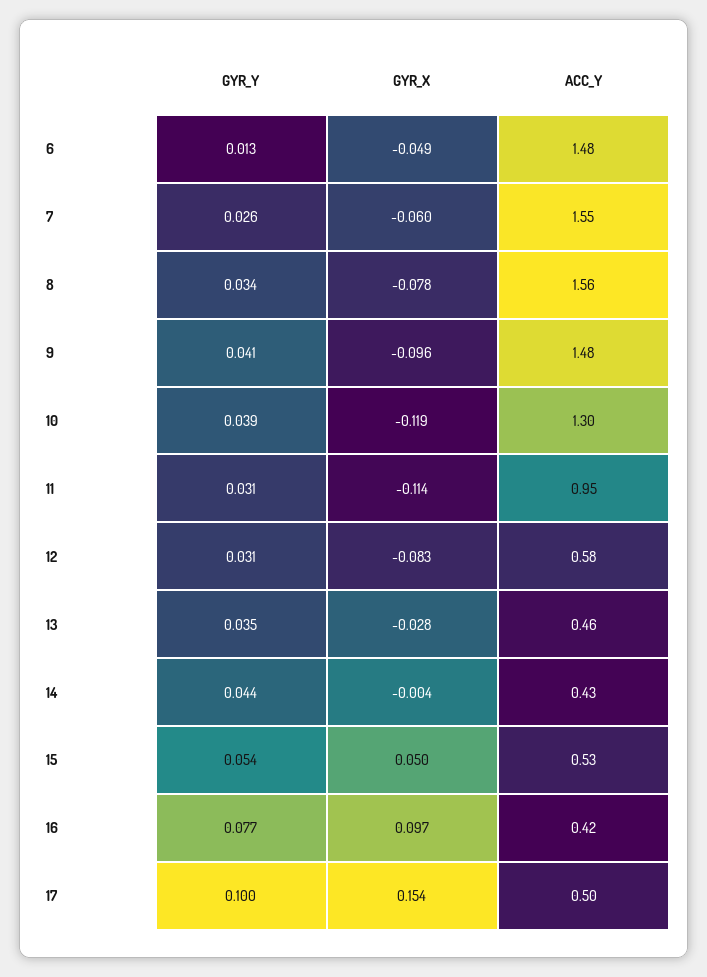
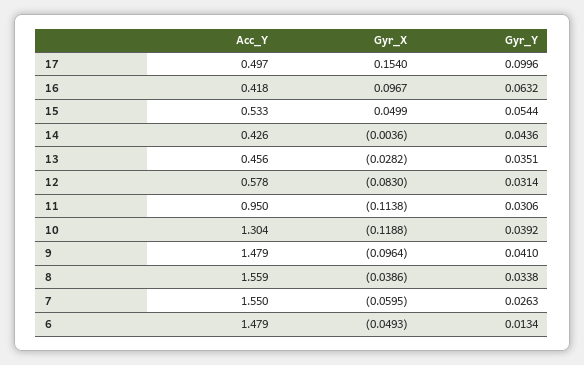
  {
    "GYR_Y": {
      "6": 0.0134,
      "7": 0.0263,
      "8": 0.0338,
      "9": 0.041,
      "10": 0.0392,
      "11": 0.0306,
      "12": 0.0314,
      "13": 0.0351,
      "14": 0.0436,
      "15": 0.0544,
-     "16": 0.077,
+     "16": 0.0632,
      "17": 0.0996
    },
    "GYR_X": {
      "6": -0.0493,
      "7": -0.0595,
-     "8": -0.078,
+     "8": -0.0386,
      "9": -0.0964,
      "10": -0.1188,
      "11": -0.1138,
      "12": -0.083,
      "13": -0.0282,
      "14": -0.0036,
      "15": 0.0499,
      "16": 0.0967,
      "17": 0.154
    },
    "ACC_Y": {
      "6": 1.479,
      "7": 1.55,
      "8": 1.559,
      "9": 1.479,
      "10": 1.304,
      "11": 0.95,
      "12": 0.578,
      "13": 0.456,
      "14": 0.426,
      "15": 0.533,
      "16": 0.418,
      "17": 0.497
    }
  }

